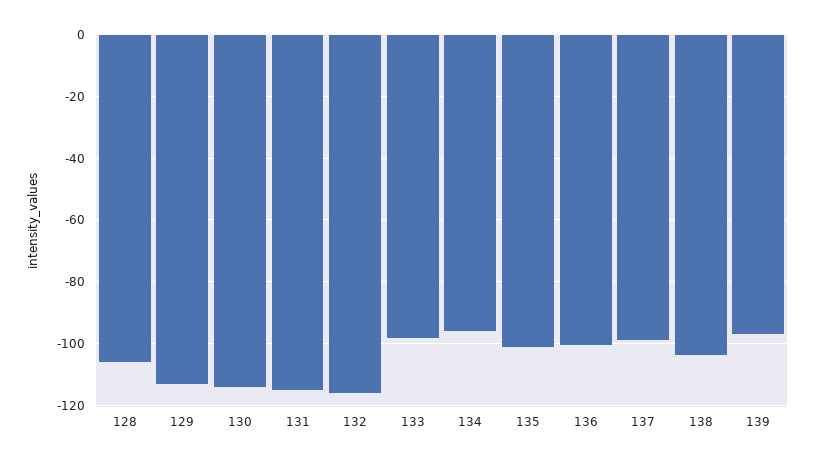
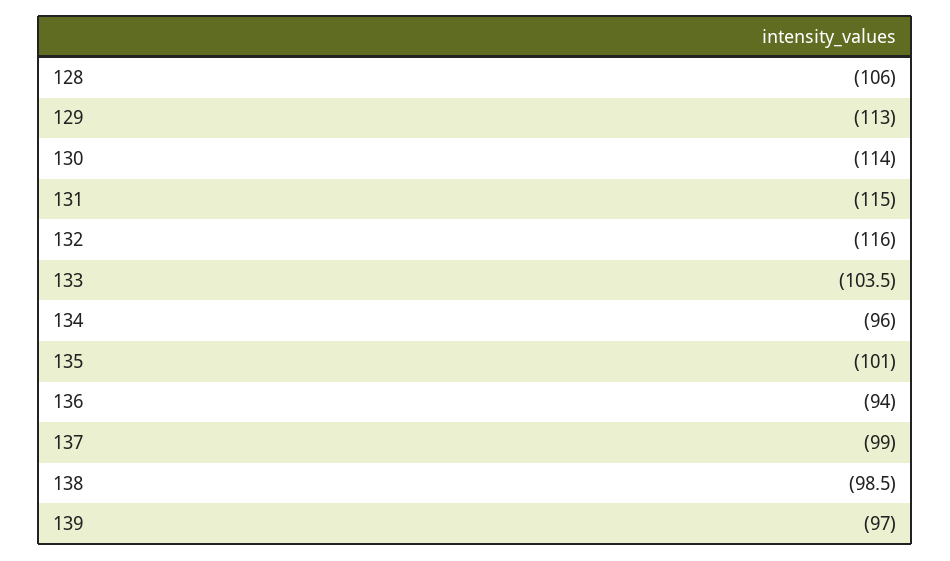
  {
    "128": -106,
    "129": -113,
    "130": -114,
    "131": -115,
    "132": -116,
-   "133": -98,
+   "133": -103.5,
    "134": -96,
    "135": -101,
-   "136": -100,
+   "136": -94,
    "137": -99,
-   "138": -104,
+   "138": -98.5,
    "139": -97
  }

